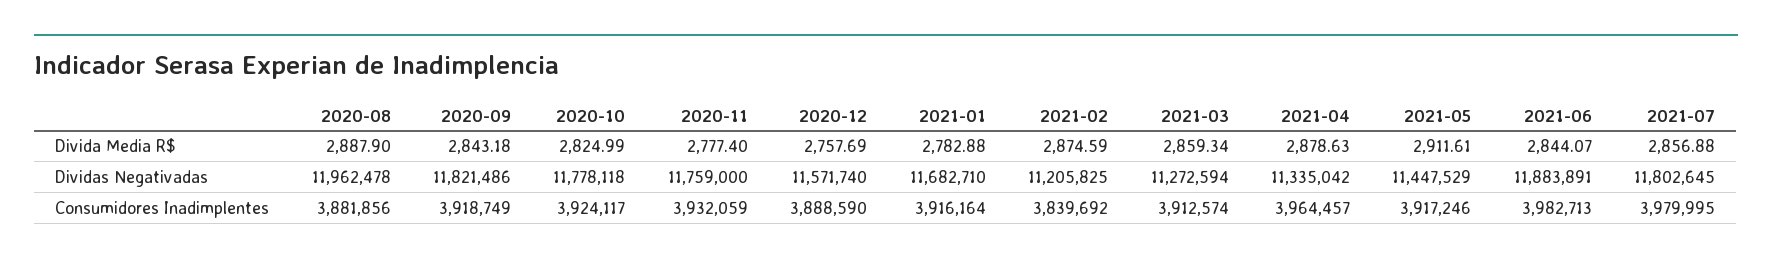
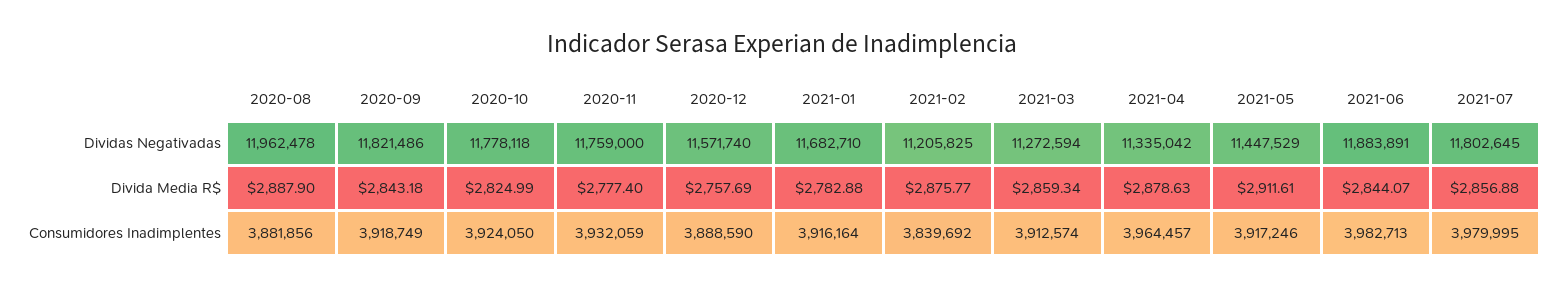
  {
    "2020-08": {
      "Divida Media R$": 2887.9,
      "Dividas Negativadas": 11962478,
      "Consumidores Inadimplentes": 3881856
    },
    "2020-09": {
      "Divida Media R$": 2843.18,
      "Dividas Negativadas": 11821486,
      "Consumidores Inadimplentes": 3918749
    },
    "2020-10": {
      "Divida Media R$": 2824.99,
      "Dividas Negativadas": 11778118,
-     "Consumidores Inadimplentes": 3924117
+     "Consumidores Inadimplentes": 3924050
    },
    "2020-11": {
      "Divida Media R$": 2777.4,
      "Dividas Negativadas": 11759000,
      "Consumidores Inadimplentes": 3932059
    },
    "2020-12": {
      "Divida Media R$": 2757.69,
      "Dividas Negativadas": 11571740,
      "Consumidores Inadimplentes": 3888590
    },
    "2021-01": {
      "Divida Media R$": 2782.88,
      "Dividas Negativadas": 11682710,
      "Consumidores Inadimplentes": 3916164
    },
    "2021-02": {
-     "Divida Media R$": 2874.59,
+     "Divida Media R$": 2875.77,
      "Dividas Negativadas": 11205825,
      "Consumidores Inadimplentes": 3839692
    },
    "2021-03": {
      "Divida Media R$": 2859.34,
      "Dividas Negativadas": 11272594,
      "Consumidores Inadimplentes": 3912574
    },
    "2021-04": {
      "Divida Media R$": 2878.63,
      "Dividas Negativadas": 11335042,
      "Consumidores Inadimplentes": 3964457
    },
    "2021-05": {
      "Divida Media R$": 2911.61,
      "Dividas Negativadas": 11447529,
      "Consumidores Inadimplentes": 3917246
    },
    "2021-06": {
      "Divida Media R$": 2844.07,
      "Dividas Negativadas": 11883891,
      "Consumidores Inadimplentes": 3982713
    },
    "2021-07": {
      "Divida Media R$": 2856.88,
      "Dividas Negativadas": 11802645,
      "Consumidores Inadimplentes": 3979995
    }
  }

